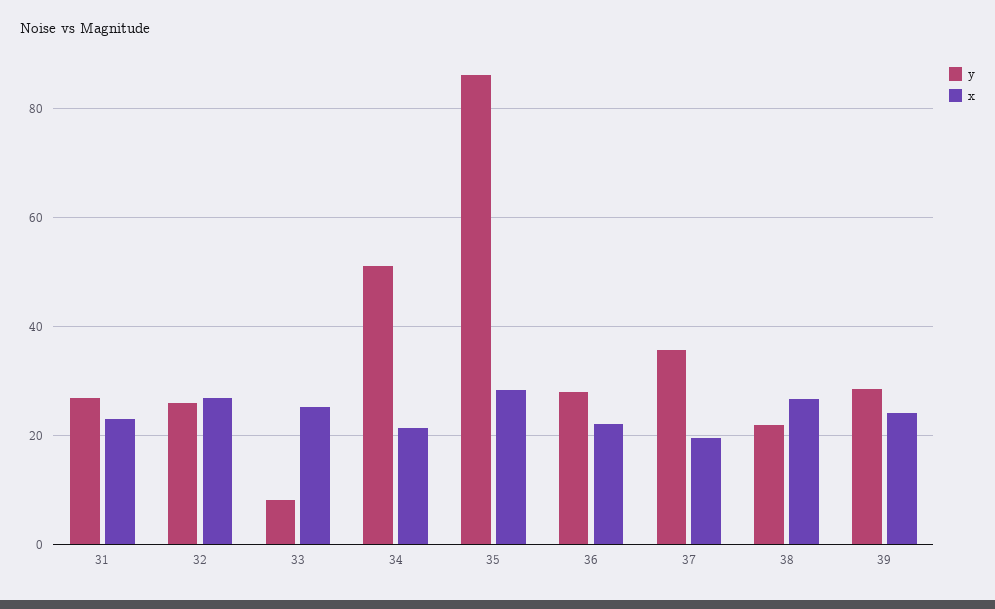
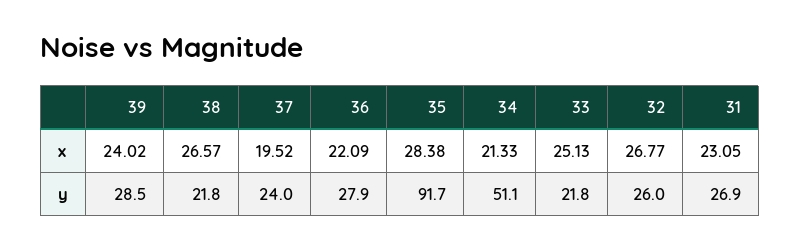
  {
    "y": {
      "31": 26.9,
      "32": 26,
-     "33": 8,
+     "33": 21.8,
      "34": 51.1,
-     "35": 86,
+     "35": 91.7,
      "36": 27.9,
-     "37": 36,
+     "37": 24,
      "38": 21.8,
      "39": 28.5
    },
    "x": {
      "31": 23.05,
      "32": 26.77,
      "33": 25.13,
      "34": 21.33,
      "35": 28.38,
      "36": 22.09,
      "37": 19.52,
      "38": 26.57,
      "39": 24.02
    }
  }

